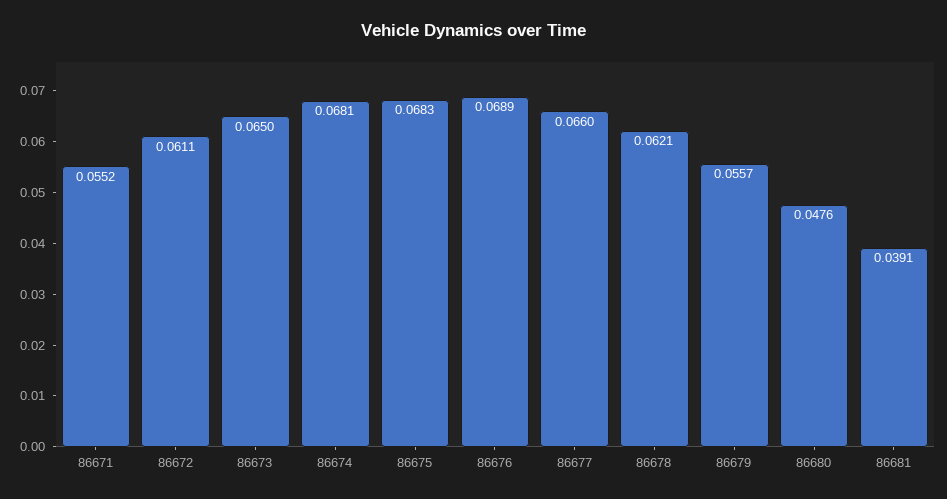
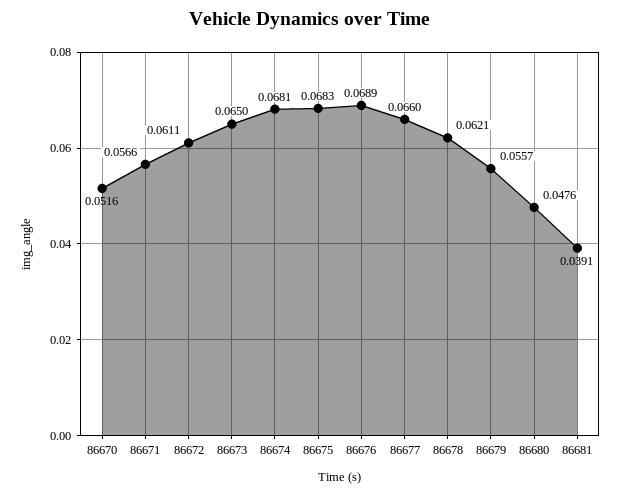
  {
-   "86671": 0.0552,
+   "86671": 0.0566,
    "86672": 0.0611,
    "86673": 0.065,
    "86674": 0.0681,
    "86675": 0.0683,
    "86676": 0.0689,
    "86677": 0.066,
    "86678": 0.0621,
    "86679": 0.0557,
    "86680": 0.0476,
-   "86681": 0.0391
+   "86681": 0.0391,
+   "86670": 0.0516
  }

